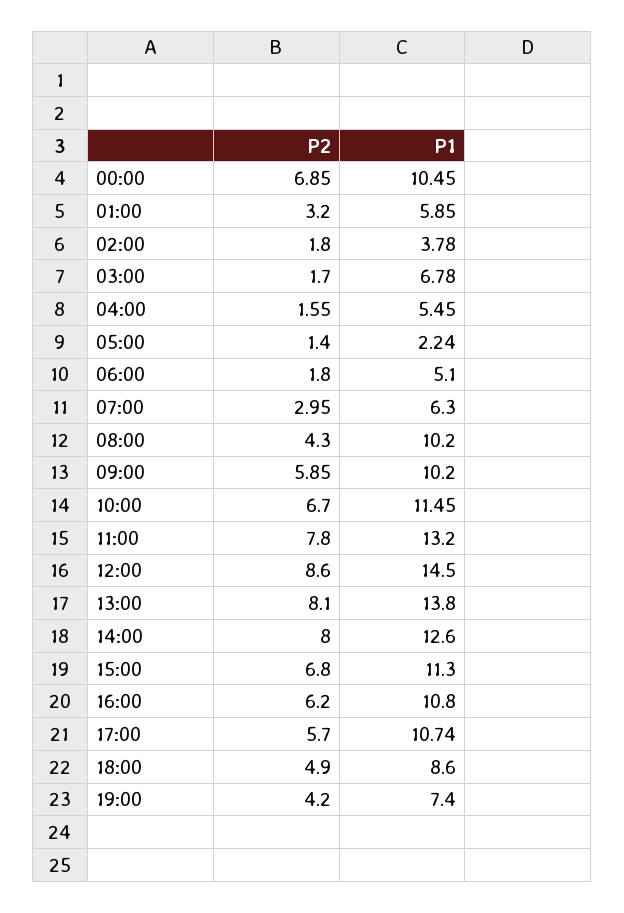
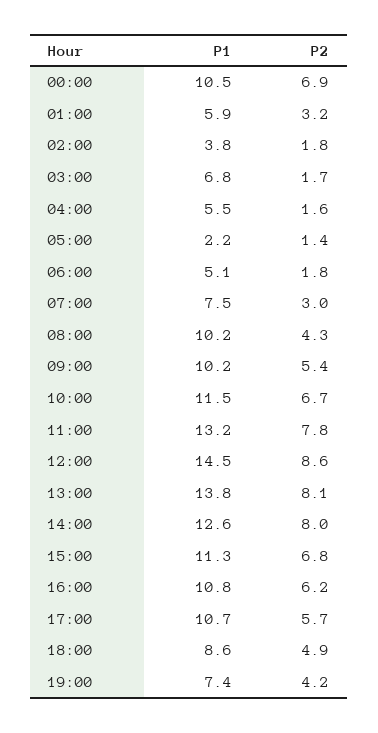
  {
    "P2": {
      "00:00": 6.85,
      "01:00": 3.2,
      "02:00": 1.8,
      "03:00": 1.7,
      "04:00": 1.55,
      "05:00": 1.4,
      "06:00": 1.8,
      "07:00": 2.95,
      "08:00": 4.3,
-     "09:00": 5.85,
+     "09:00": 5.4,
      "10:00": 6.7,
      "11:00": 7.8,
      "12:00": 8.6,
      "13:00": 8.1,
      "14:00": 8,
      "15:00": 6.8,
      "16:00": 6.2,
      "17:00": 5.7,
      "18:00": 4.9,
      "19:00": 4.2
    },
    "P1": {
      "00:00": 10.45,
      "01:00": 5.85,
      "02:00": 3.78,
      "03:00": 6.78,
      "04:00": 5.45,
      "05:00": 2.24,
      "06:00": 5.1,
-     "07:00": 6.3,
+     "07:00": 7.5,
      "08:00": 10.2,
      "09:00": 10.2,
      "10:00": 11.45,
      "11:00": 13.2,
      "12:00": 14.5,
      "13:00": 13.8,
      "14:00": 12.6,
      "15:00": 11.3,
      "16:00": 10.8,
      "17:00": 10.74,
      "18:00": 8.6,
      "19:00": 7.4
    }
  }

